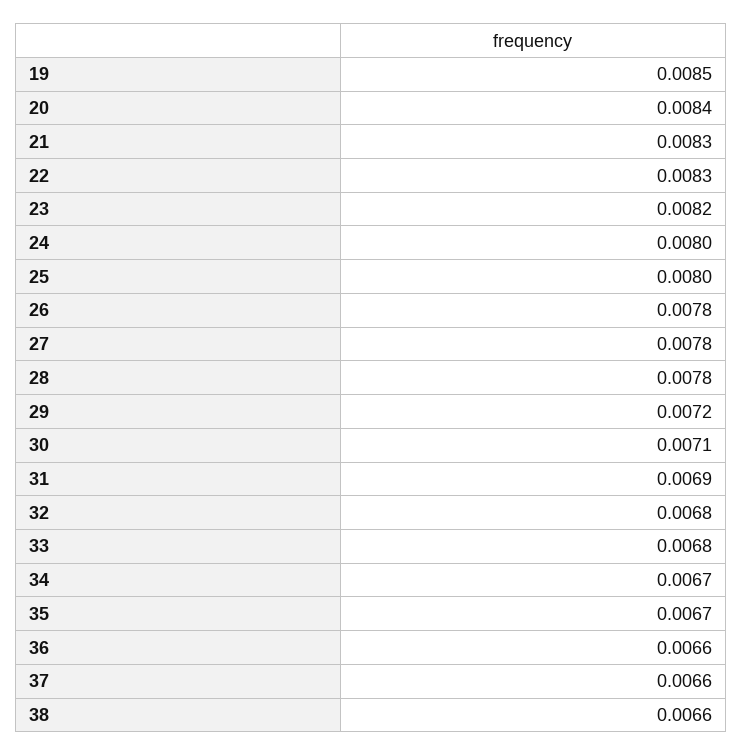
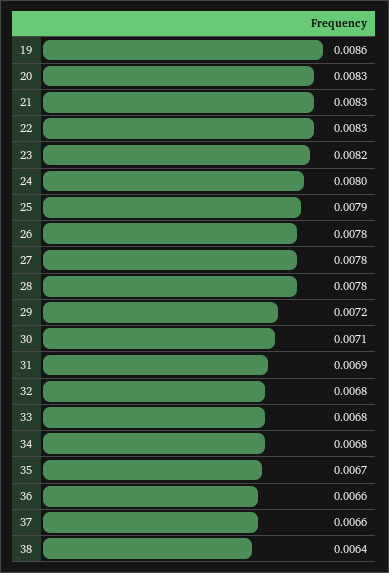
  {
-   "19": 0.0085,
+   "19": 0.0086,
-   "20": 0.0084,
+   "20": 0.0083,
    "21": 0.0083,
    "22": 0.0083,
    "23": 0.0082,
    "24": 0.008,
-   "25": 0.008,
+   "25": 0.0079,
    "26": 0.0078,
    "27": 0.0078,
    "28": 0.0078,
    "29": 0.0072,
    "30": 0.0071,
    "31": 0.0069,
    "32": 0.0068,
    "33": 0.0068,
-   "34": 0.0067,
+   "34": 0.0068,
    "35": 0.0067,
    "36": 0.0066,
    "37": 0.0066,
-   "38": 0.0066
+   "38": 0.0064
  }

